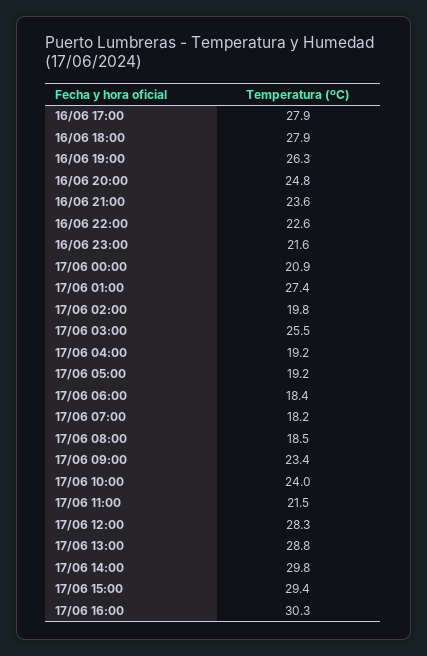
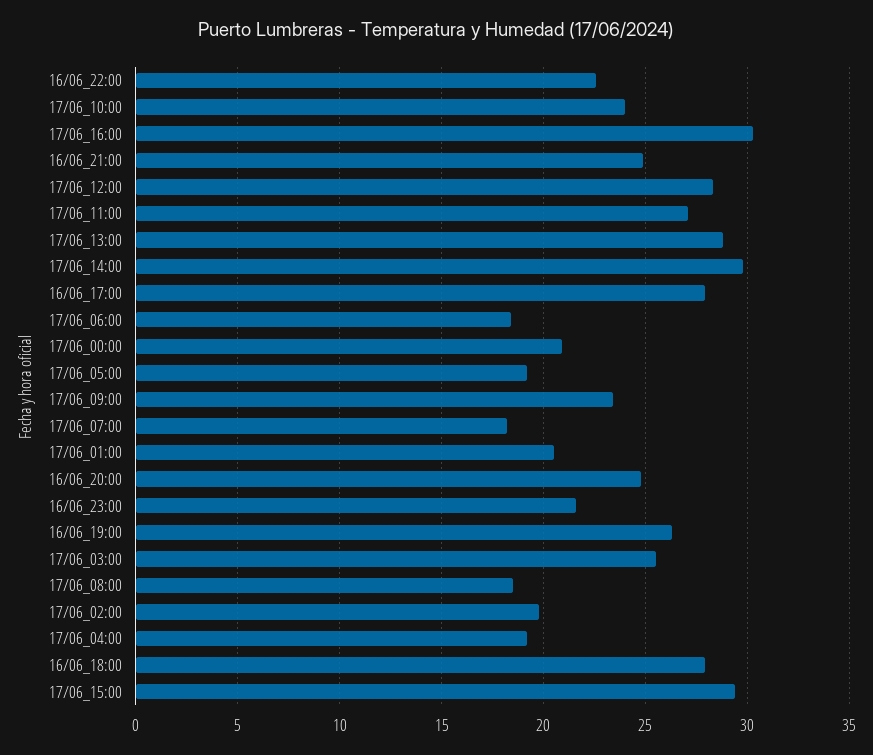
  {
    "16/06 17:00": 27.9,
    "16/06 18:00": 27.9,
    "16/06 19:00": 26.3,
    "16/06 20:00": 24.8,
-   "16/06 21:00": 23.6,
+   "16/06 21:00": 25,
    "16/06 22:00": 22.6,
    "16/06 23:00": 21.6,
    "17/06 00:00": 20.9,
-   "17/06 01:00": 27.4,
+   "17/06 01:00": 20.5,
    "17/06 02:00": 19.8,
    "17/06 03:00": 25.5,
    "17/06 04:00": 19.2,
    "17/06 05:00": 19.2,
    "17/06 06:00": 18.4,
    "17/06 07:00": 18.2,
    "17/06 08:00": 18.5,
    "17/06 09:00": 23.4,
    "17/06 10:00": 24,
-   "17/06 11:00": 21.5,
+   "17/06 11:00": 27,
    "17/06 12:00": 28.3,
    "17/06 13:00": 28.8,
    "17/06 14:00": 29.8,
    "17/06 15:00": 29.4,
    "17/06 16:00": 30.3
  }

